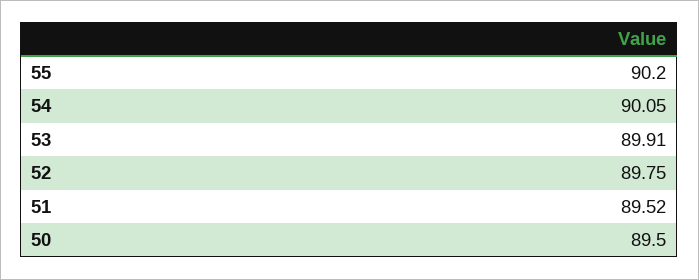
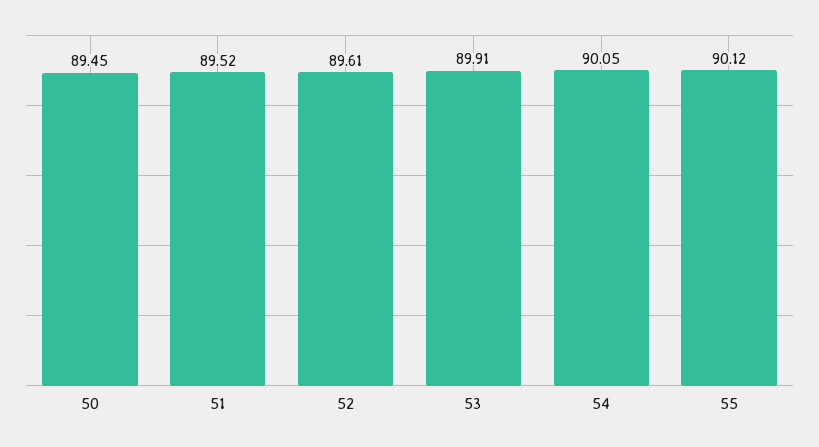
  {
-   "55": 90.2,
+   "55": 90.12,
    "54": 90.05,
    "53": 89.91,
-   "52": 89.75,
+   "52": 89.61,
    "51": 89.52,
-   "50": 89.5
+   "50": 89.45
  }

